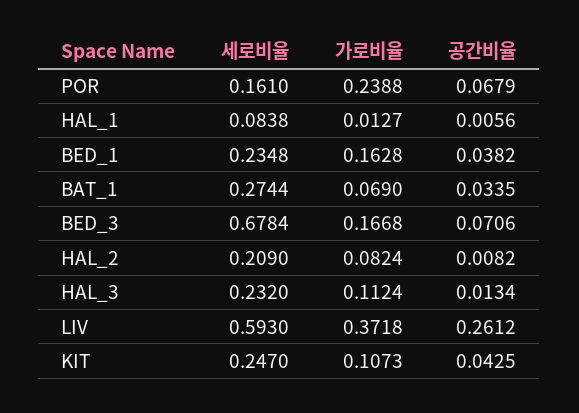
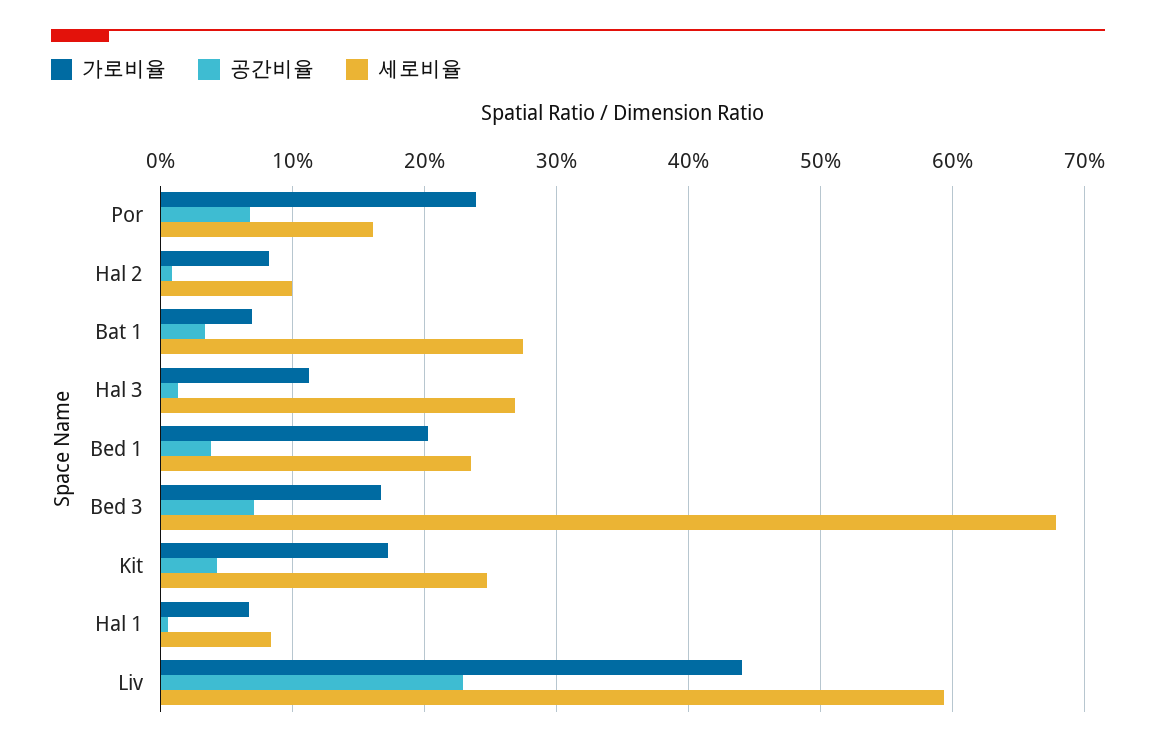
  {
    "세로비율": {
      "POR": 0.161,
      "HAL_1": 0.0838,
      "BED_1": 0.2348,
      "BAT_1": 0.2744,
      "BED_3": 0.6784,
-     "HAL_2": 0.209,
+     "HAL_2": 0.1,
-     "HAL_3": 0.232,
+     "HAL_3": 0.27,
      "LIV": 0.593,
      "KIT": 0.247
    },
    "가로비율": {
      "POR": 0.2388,
-     "HAL_1": 0.0127,
+     "HAL_1": 0.07,
-     "BED_1": 0.1628,
+     "BED_1": 0.2,
      "BAT_1": 0.069,
      "BED_3": 0.1668,
      "HAL_2": 0.0824,
      "HAL_3": 0.1124,
-     "LIV": 0.3718,
+     "LIV": 0.44,
-     "KIT": 0.1073
+     "KIT": 0.17
    },
    "공간비율": {
      "POR": 0.0679,
      "HAL_1": 0.0056,
      "BED_1": 0.0382,
      "BAT_1": 0.0335,
      "BED_3": 0.0706,
      "HAL_2": 0.0082,
      "HAL_3": 0.0134,
-     "LIV": 0.2612,
+     "LIV": 0.23,
      "KIT": 0.0425
    }
  }

